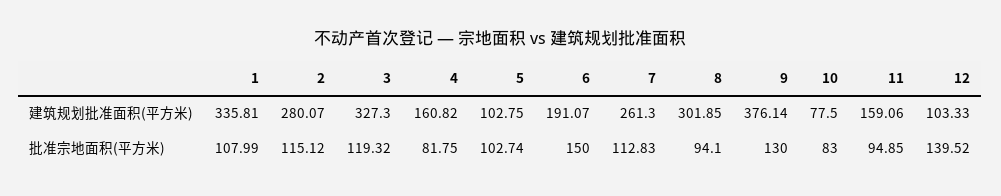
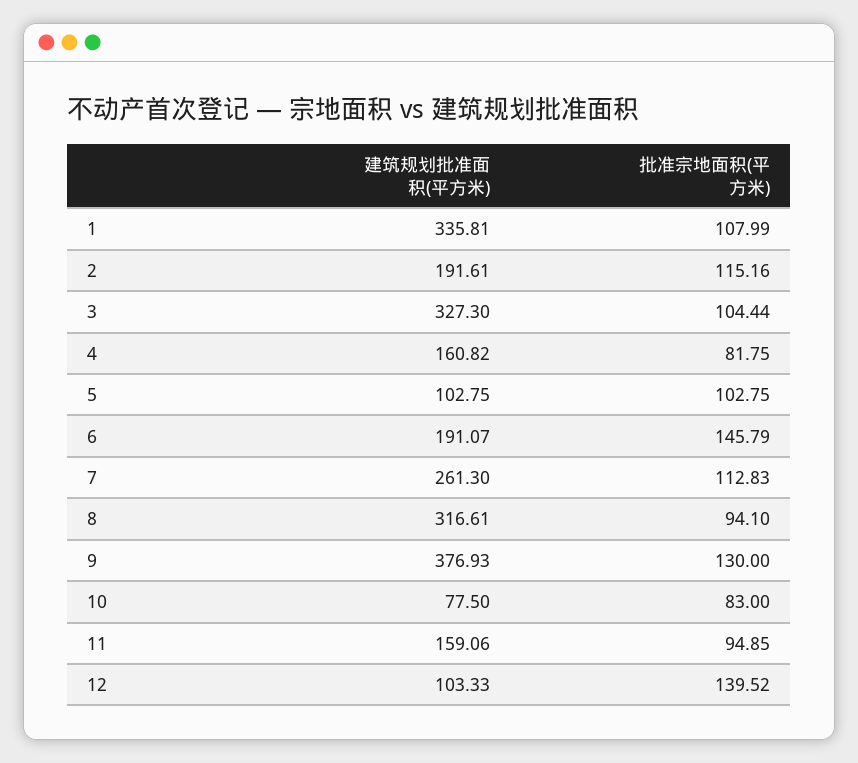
  {
    "1": {
      "建筑规划批准面积(平方米)": 335.81,
      "批准宗地面积(平方米)": 107.99
    },
    "2": {
-     "建筑规划批准面积(平方米)": 280.07,
+     "建筑规划批准面积(平方米)": 191.61,
-     "批准宗地面积(平方米)": 115.12
+     "批准宗地面积(平方米)": 115.16
    },
    "3": {
      "建筑规划批准面积(平方米)": 327.3,
-     "批准宗地面积(平方米)": 119.32
+     "批准宗地面积(平方米)": 104.44
    },
    "4": {
      "建筑规划批准面积(平方米)": 160.82,
      "批准宗地面积(平方米)": 81.75
    },
    "5": {
      "建筑规划批准面积(平方米)": 102.75,
-     "批准宗地面积(平方米)": 102.74
+     "批准宗地面积(平方米)": 102.75
    },
    "6": {
      "建筑规划批准面积(平方米)": 191.07,
-     "批准宗地面积(平方米)": 150
+     "批准宗地面积(平方米)": 145.79
    },
    "7": {
      "建筑规划批准面积(平方米)": 261.3,
      "批准宗地面积(平方米)": 112.83
    },
    "8": {
-     "建筑规划批准面积(平方米)": 301.85,
+     "建筑规划批准面积(平方米)": 316.61,
      "批准宗地面积(平方米)": 94.1
    },
    "9": {
-     "建筑规划批准面积(平方米)": 376.14,
+     "建筑规划批准面积(平方米)": 376.93,
      "批准宗地面积(平方米)": 130
    },
    "10": {
      "建筑规划批准面积(平方米)": 77.5,
      "批准宗地面积(平方米)": 83
    },
    "11": {
      "建筑规划批准面积(平方米)": 159.06,
      "批准宗地面积(平方米)": 94.85
    },
    "12": {
      "建筑规划批准面积(平方米)": 103.33,
      "批准宗地面积(平方米)": 139.52
    }
  }

